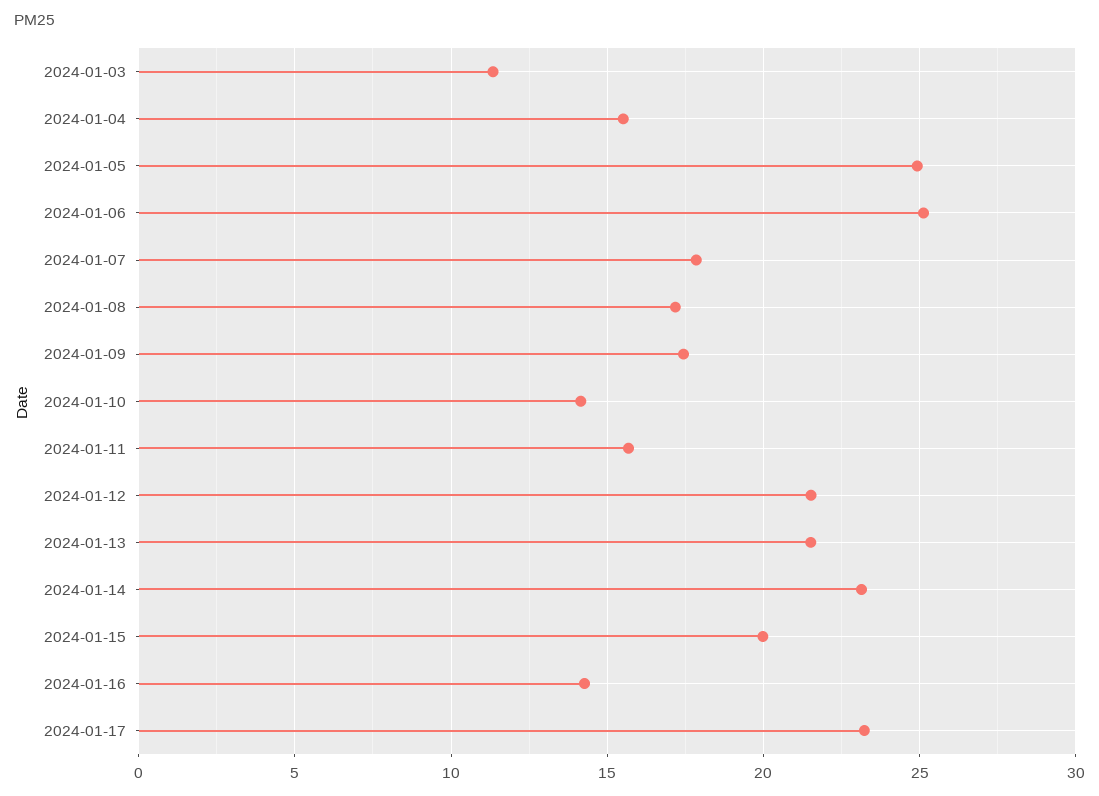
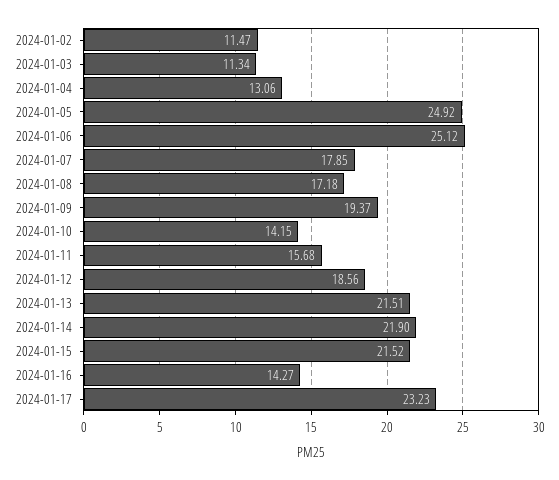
  {
    "2024-01-03": 11.34,
-   "2024-01-04": 15.5,
+   "2024-01-04": 13.06,
    "2024-01-05": 24.92,
    "2024-01-06": 25.12,
    "2024-01-07": 17.85,
    "2024-01-08": 17.18,
-   "2024-01-09": 17.5,
+   "2024-01-09": 19.37,
    "2024-01-10": 14.15,
    "2024-01-11": 15.68,
-   "2024-01-12": 21.5,
+   "2024-01-12": 18.56,
    "2024-01-13": 21.51,
-   "2024-01-14": 23,
+   "2024-01-14": 21.9,
-   "2024-01-15": 20,
+   "2024-01-15": 21.52,
    "2024-01-16": 14.27,
-   "2024-01-17": 23.23
+   "2024-01-17": 23.23,
+   "2024-01-02": 11.47
  }

